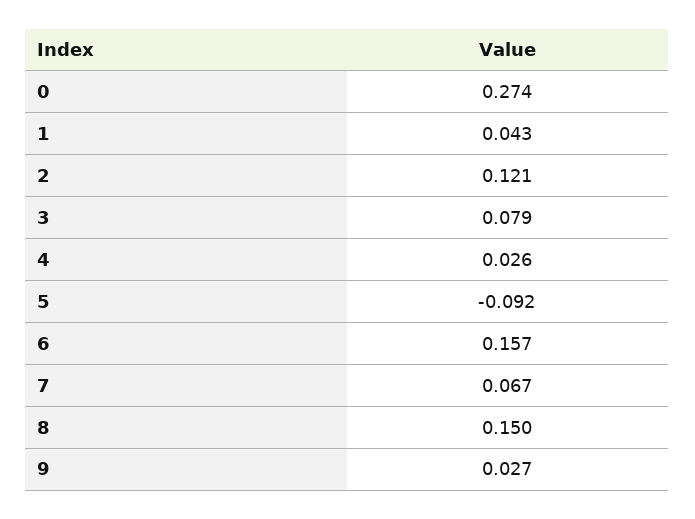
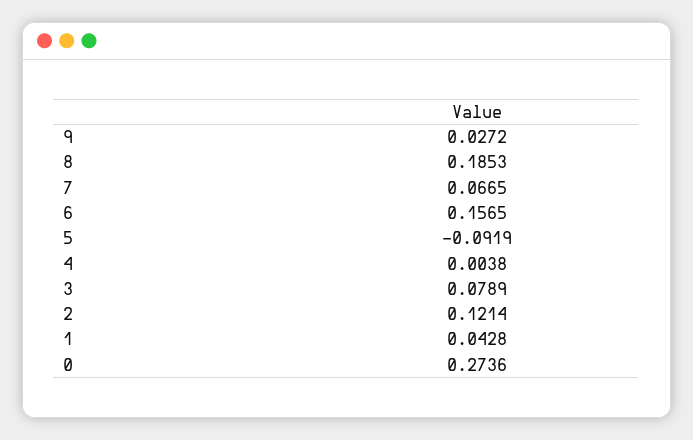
  {
    "0": 0.2736,
    "1": 0.0428,
    "2": 0.1214,
    "3": 0.0789,
-   "4": 0.026,
+   "4": 0.0038,
    "5": -0.0919,
    "6": 0.1565,
    "7": 0.0665,
-   "8": 0.15,
+   "8": 0.1853,
    "9": 0.0272
  }

